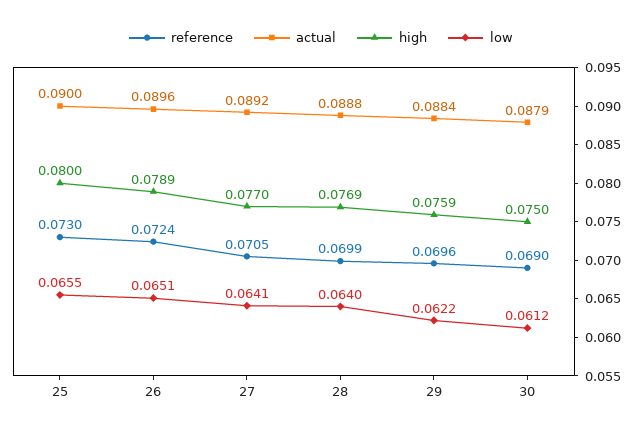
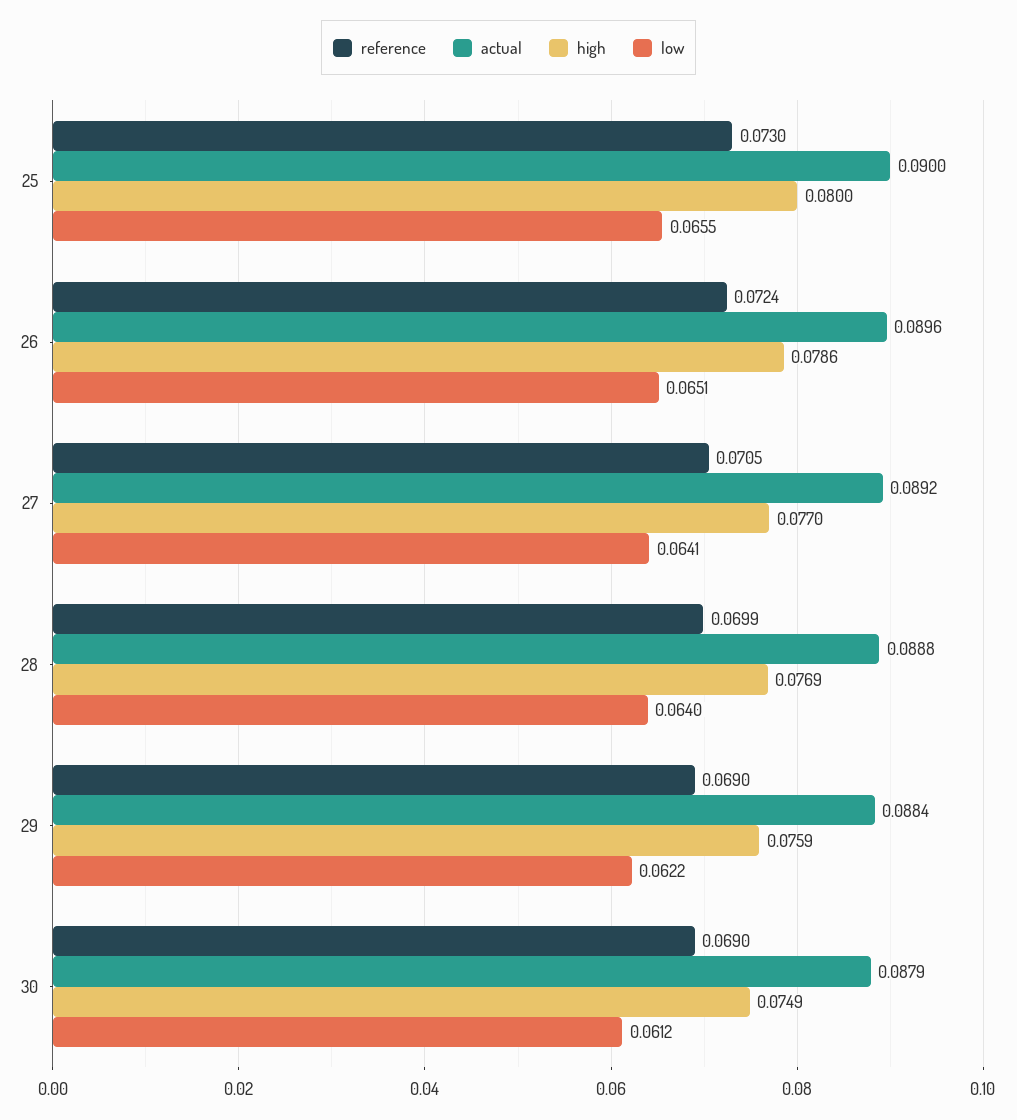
  {
    "reference": {
      "25": 0.073,
      "26": 0.0724,
      "27": 0.0705,
      "28": 0.0699,
-     "29": 0.0696,
+     "29": 0.069,
      "30": 0.069
    },
    "actual": {
      "25": 0.09,
      "26": 0.0896,
      "27": 0.0892,
      "28": 0.0888,
      "29": 0.0884,
      "30": 0.0879
    },
    "high": {
      "25": 0.08,
-     "26": 0.0789,
+     "26": 0.0786,
      "27": 0.077,
      "28": 0.0769,
      "29": 0.0759,
-     "30": 0.075
+     "30": 0.0749
    },
    "low": {
      "25": 0.0655,
      "26": 0.0651,
      "27": 0.0641,
      "28": 0.064,
      "29": 0.0622,
      "30": 0.0612
    }
  }

